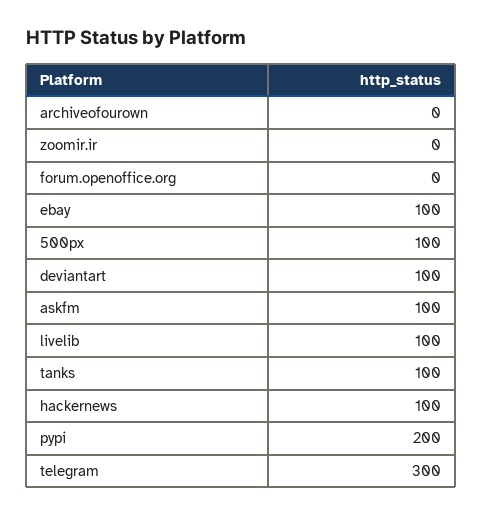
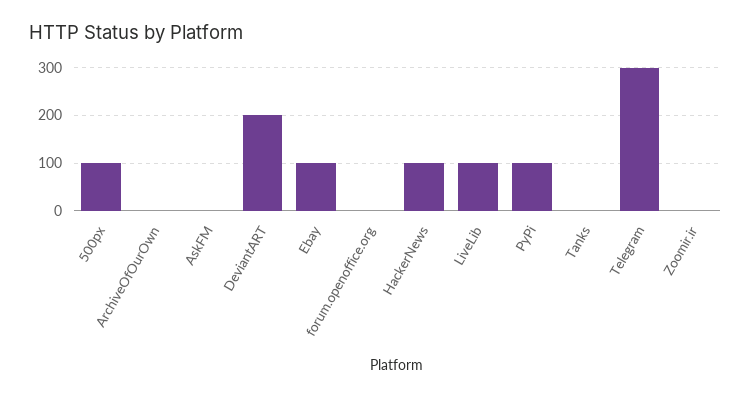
  {
    "archiveofourown": 0,
    "zoomir.ir": 0,
    "forum.openoffice.org": 0,
    "ebay": 100,
    "500px": 100,
-   "deviantart": 100,
+   "deviantart": 200,
-   "askfm": 100,
+   "askfm": 0,
    "livelib": 100,
-   "tanks": 100,
+   "tanks": 0,
    "hackernews": 100,
-   "pypi": 200,
+   "pypi": 100,
    "telegram": 300
  }

